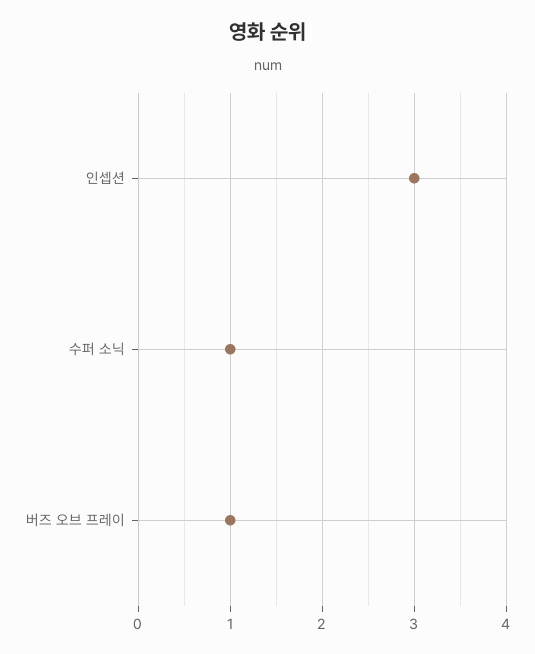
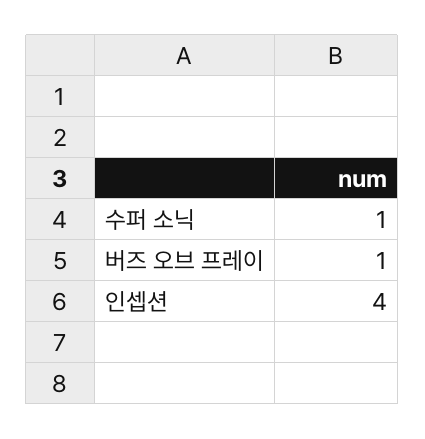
  {
-   "인셉션": 3,
+   "인셉션": 4,
    "수퍼 소닉": 1,
    "버즈 오브 프레이": 1
  }

